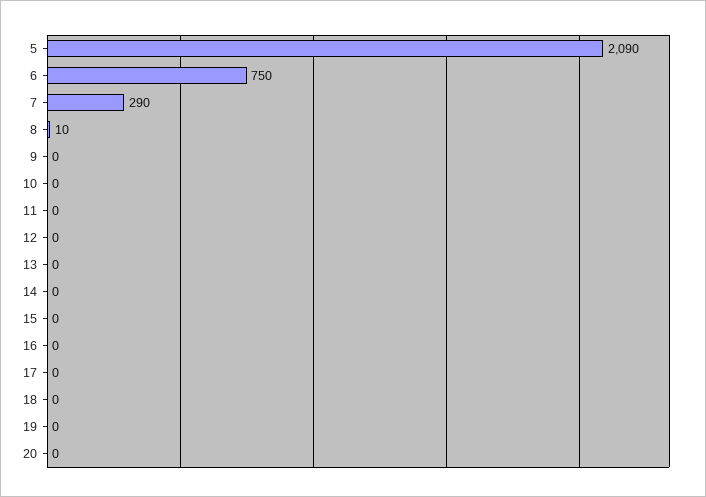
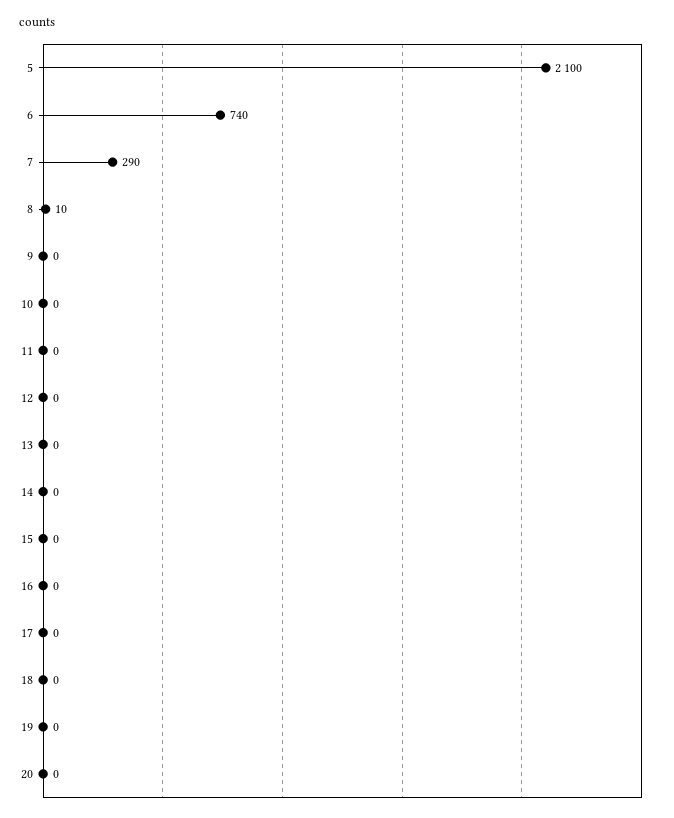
  {
-   "5": 2090,
+   "5": 2100,
-   "6": 750,
+   "6": 740,
    "7": 290,
    "8": 10,
    "9": 0,
    "10": 0,
    "11": 0,
    "12": 0,
    "13": 0,
    "14": 0,
    "15": 0,
    "16": 0,
    "17": 0,
    "18": 0,
    "19": 0,
    "20": 0
  }

